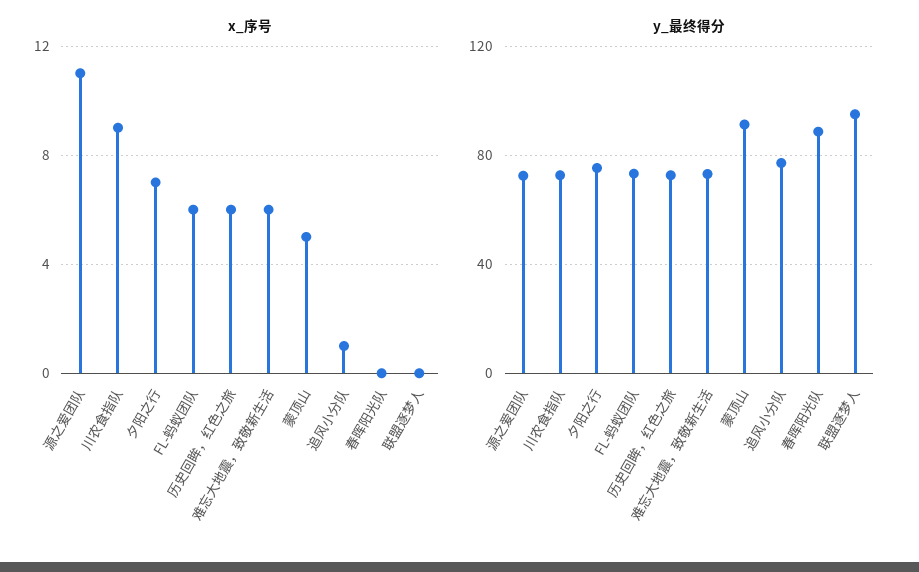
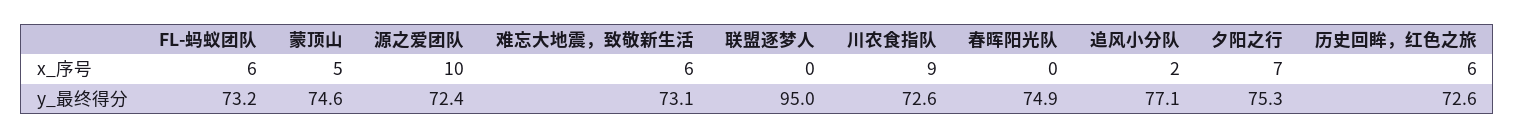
  {
    "x_序号": {
-     "源之爱团队": 11,
+     "源之爱团队": 10,
      "川农食指队": 9,
      "夕阳之行": 7,
      "FL-蚂蚁团队": 6,
      "历史回眸，红色之旅": 6,
      "难忘大地震，致敬新生活": 6,
      "蒙顶山": 5,
-     "追风小分队": 1,
+     "追风小分队": 2,
      "春晖阳光队": 0,
      "联盟逐梦人": 0
    },
    "y_最终得分": {
      "源之爱团队": 72.4,
      "川农食指队": 72.6,
      "夕阳之行": 75.3,
      "FL-蚂蚁团队": 73.2,
      "历史回眸，红色之旅": 72.6,
      "难忘大地震，致敬新生活": 73.1,
-     "蒙顶山": 90,
+     "蒙顶山": 74.6,
      "追风小分队": 77.1,
-     "春晖阳光队": 90,
+     "春晖阳光队": 74.9,
      "联盟逐梦人": 95
    }
  }

